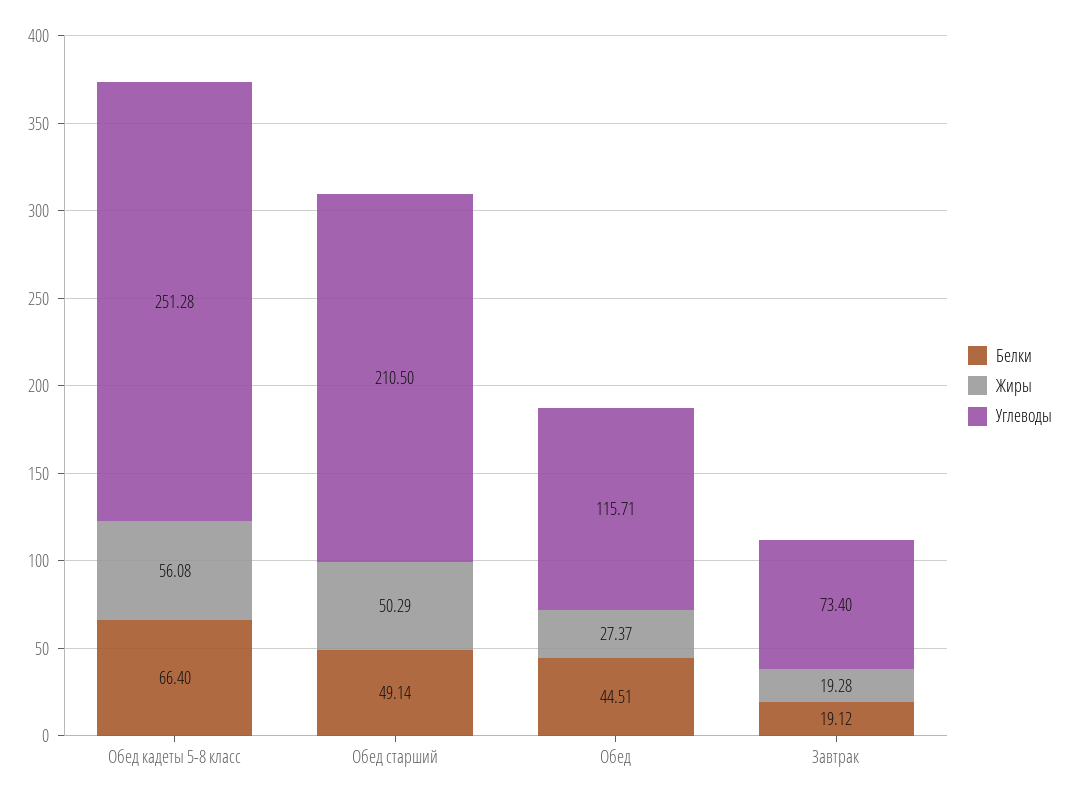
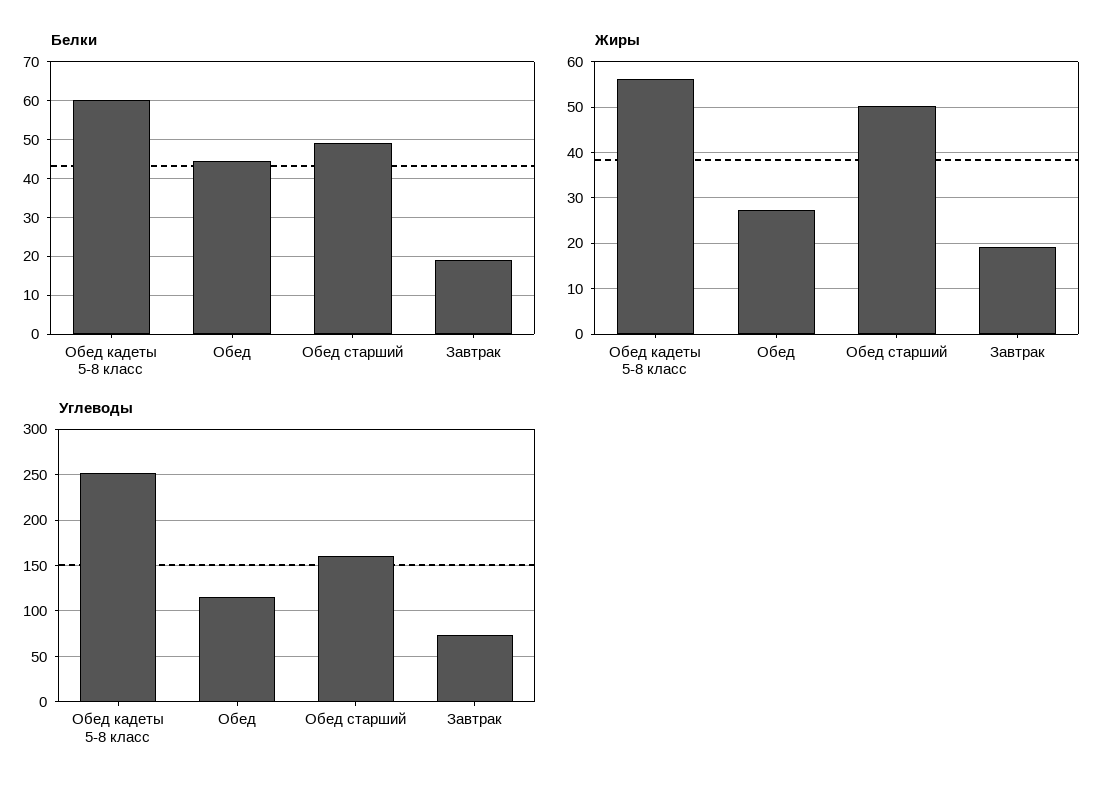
  {
    "Белки": {
-     "Обед кадеты 5-8 класс": 66.4,
+     "Обед кадеты 5-8 класс": 60,
      "Обед старший": 49.14,
      "Обед": 44.51,
      "Завтрак": 19.12
    },
    "Жиры": {
      "Обед кадеты 5-8 класс": 56.08,
      "Обед старший": 50.29,
      "Обед": 27.37,
      "Завтрак": 19.28
    },
    "Углеводы": {
      "Обед кадеты 5-8 класс": 251.28,
-     "Обед старший": 210.5,
+     "Обед старший": 160,
      "Обед": 115.71,
      "Завтрак": 73.4
    }
  }

